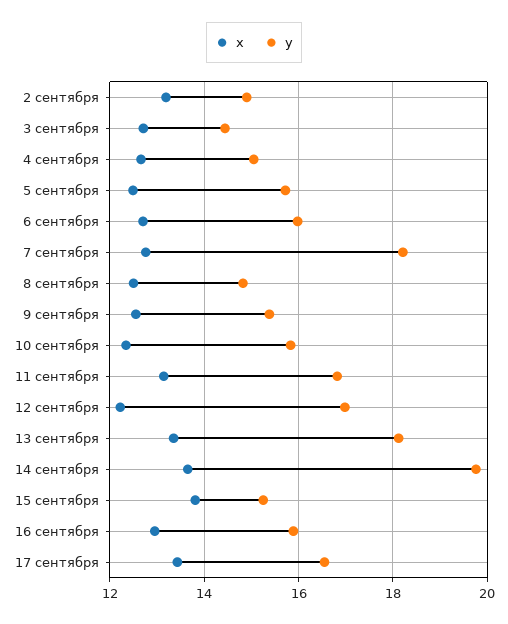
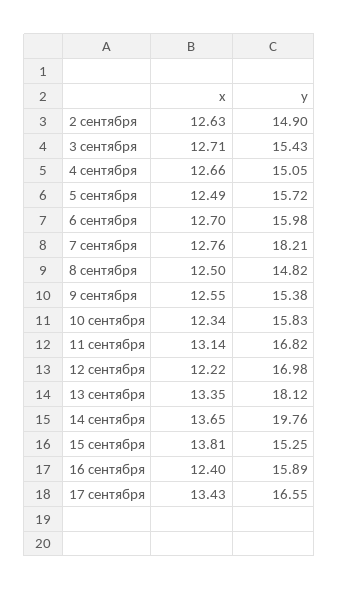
  {
    "x": {
-     "2 сентября": 13.2,
+     "2 сентября": 12.63,
      "3 сентября": 12.71,
      "4 сентября": 12.66,
      "5 сентября": 12.49,
      "6 сентября": 12.7,
      "7 сентября": 12.76,
      "8 сентября": 12.5,
      "9 сентября": 12.55,
      "10 сентября": 12.34,
      "11 сентября": 13.14,
      "12 сентября": 12.22,
      "13 сентября": 13.35,
      "14 сентября": 13.65,
      "15 сентября": 13.81,
-     "16 сентября": 13,
+     "16 сентября": 12.4,
      "17 сентября": 13.43
    },
    "y": {
      "2 сентября": 14.9,
-     "3 сентября": 14.4,
+     "3 сентября": 15.43,
      "4 сентября": 15.05,
      "5 сентября": 15.72,
      "6 сентября": 15.98,
      "7 сентября": 18.21,
      "8 сентября": 14.82,
      "9 сентября": 15.38,
      "10 сентября": 15.83,
      "11 сентября": 16.82,
      "12 сентября": 16.98,
      "13 сентября": 18.12,
      "14 сентября": 19.76,
      "15 сентября": 15.25,
      "16 сентября": 15.89,
      "17 сентября": 16.55
    }
  }

